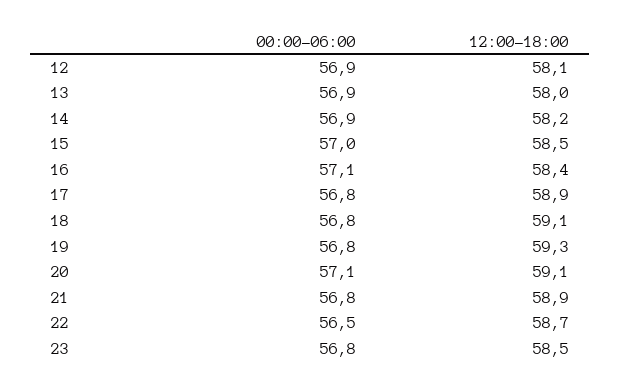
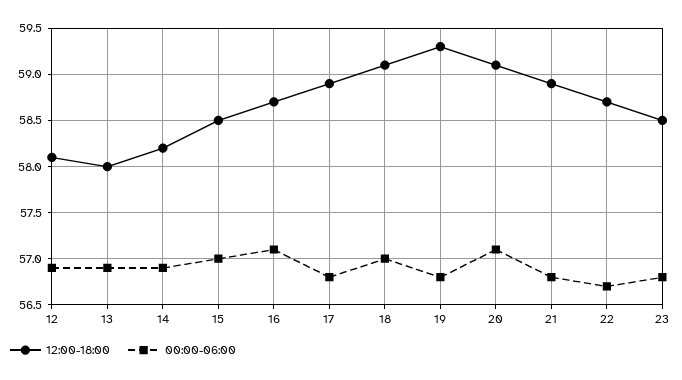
  {
    "00:00-06:00": {
      "12": 56.9,
      "13": 56.9,
      "14": 56.9,
      "15": 57,
      "16": 57.1,
      "17": 56.8,
-     "18": 56.8,
+     "18": 57,
      "19": 56.8,
      "20": 57.1,
      "21": 56.8,
-     "22": 56.5,
+     "22": 56.7,
      "23": 56.8
    },
    "12:00-18:00": {
      "12": 58.1,
      "13": 58,
      "14": 58.2,
      "15": 58.5,
-     "16": 58.4,
+     "16": 58.7,
      "17": 58.9,
      "18": 59.1,
      "19": 59.3,
      "20": 59.1,
      "21": 58.9,
      "22": 58.7,
      "23": 58.5
    }
  }

